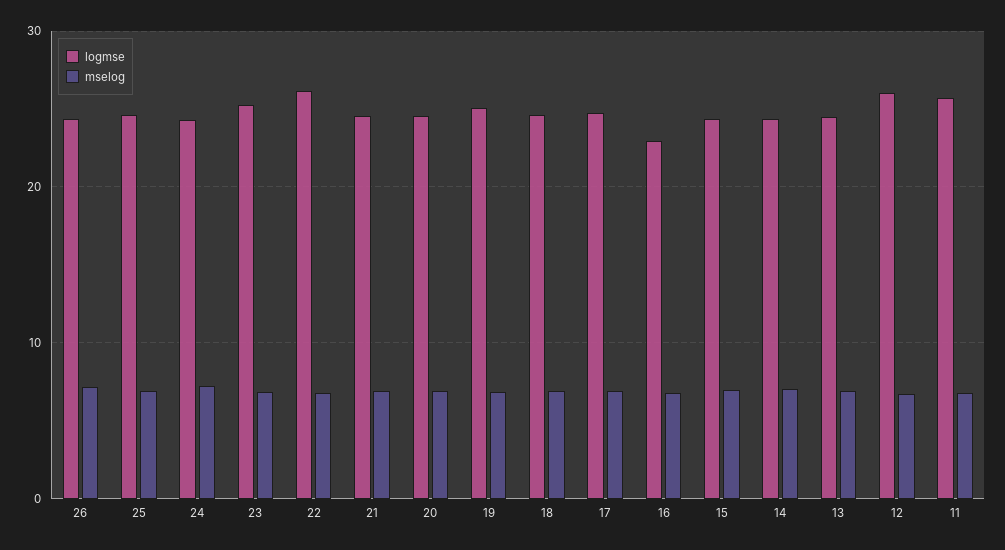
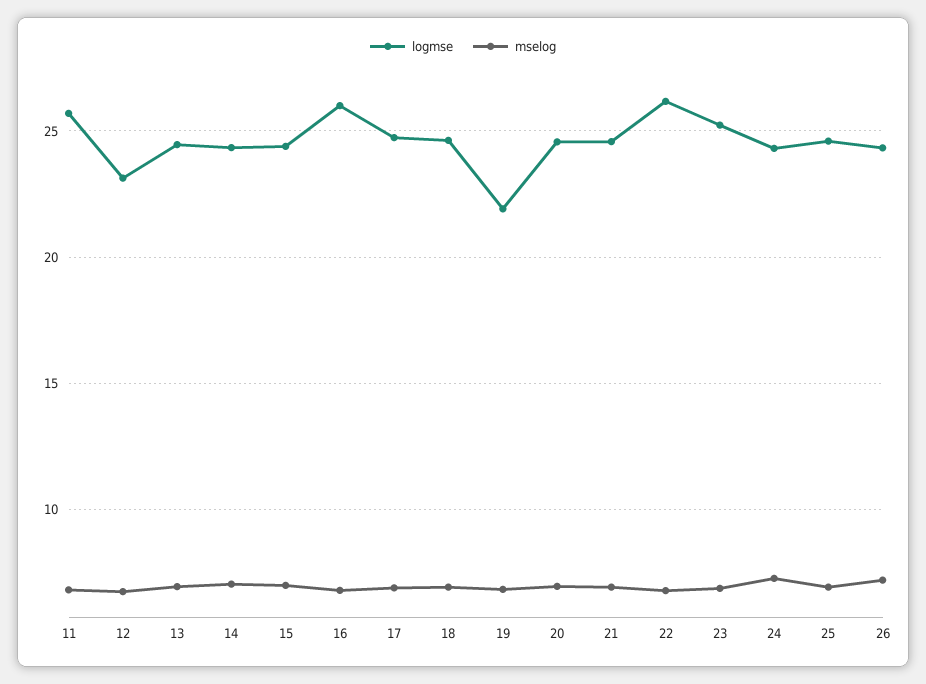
  {
    "logmse": {
      "26": 24.5,
      "25": 24.5,
      "24": 24.5,
      "23": 25,
      "22": 26,
      "21": 24.5,
      "20": 24.5,
-     "19": 25,
+     "19": 22,
      "18": 24.5,
      "17": 24.5,
-     "16": 23,
+     "16": 26,
      "15": 24.5,
      "14": 24.5,
      "13": 24.5,
-     "12": 26,
+     "12": 23,
      "11": 25.5
    },
    "mselog": {
      "26": 7,
      "25": 7,
      "24": 7.5,
      "23": 7,
      "22": 7,
      "21": 7,
      "20": 7,
      "19": 7,
      "18": 7,
      "17": 7,
      "16": 7,
      "15": 7,
      "14": 7,
      "13": 7,
      "12": 6.5,
      "11": 7
    }
  }

